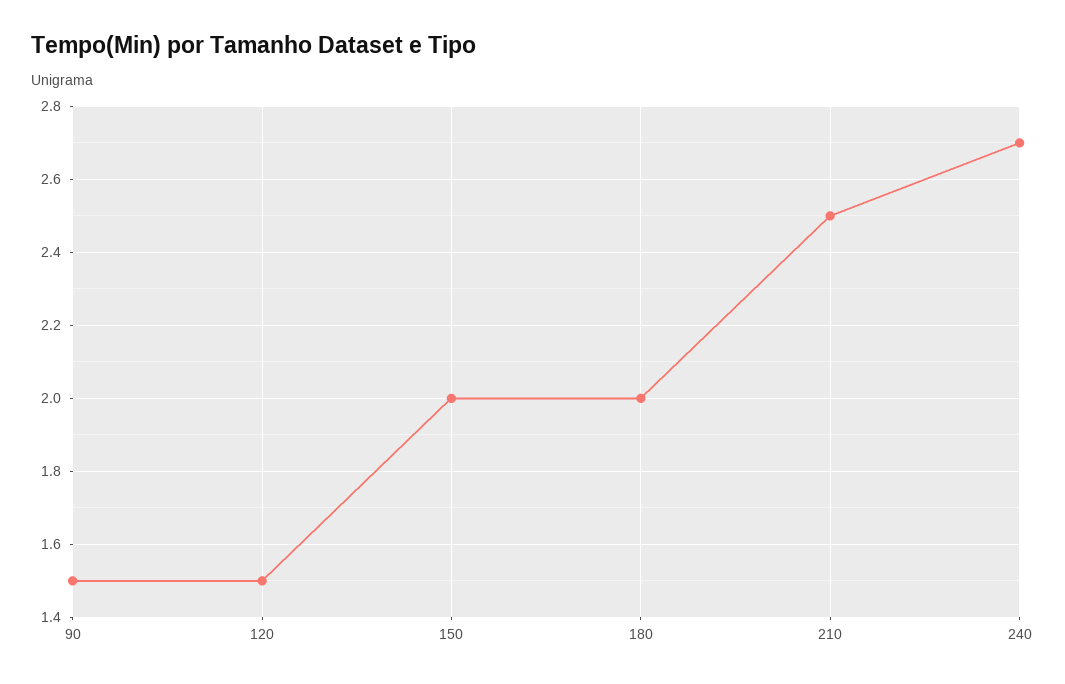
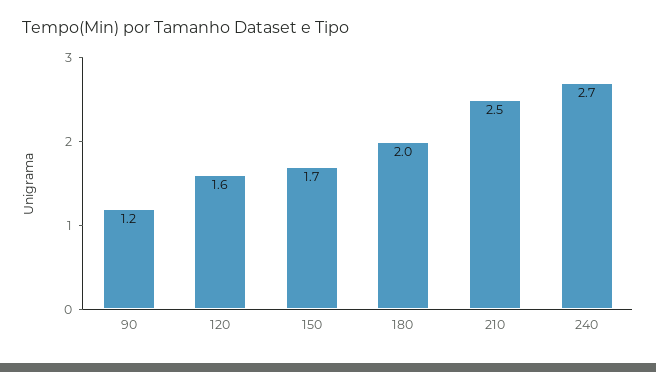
  {
-   "90": 1.5,
+   "90": 1.2,
-   "120": 1.5,
+   "120": 1.6,
-   "150": 2,
+   "150": 1.7,
    "180": 2,
    "210": 2.5,
    "240": 2.7
  }

